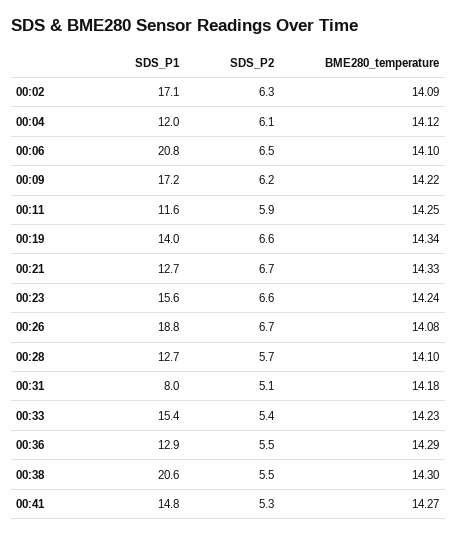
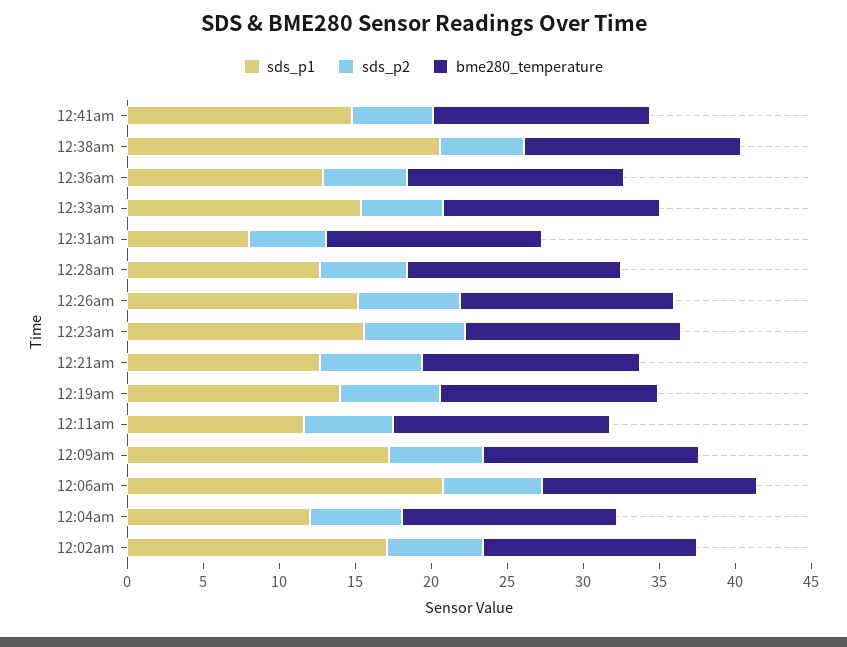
  {
    "SDS_P1": {
      "00:02": 17.1,
      "00:04": 12,
      "00:06": 20.8,
      "00:09": 17.2,
      "00:11": 11.6,
      "00:19": 14,
      "00:21": 12.7,
      "00:23": 15.6,
-     "00:26": 18.8,
+     "00:26": 15,
      "00:28": 12.7,
      "00:31": 8,
      "00:33": 15.4,
      "00:36": 12.9,
      "00:38": 20.6,
      "00:41": 14.8
    },
    "SDS_P2": {
      "00:02": 6.3,
      "00:04": 6.1,
      "00:06": 6.5,
      "00:09": 6.2,
      "00:11": 5.9,
      "00:19": 6.6,
      "00:21": 6.7,
      "00:23": 6.6,
      "00:26": 6.7,
      "00:28": 5.7,
      "00:31": 5.1,
      "00:33": 5.4,
      "00:36": 5.5,
      "00:38": 5.5,
      "00:41": 5.3
    },
    "BME280_temperature": {
      "00:02": 14.09,
      "00:04": 14.12,
      "00:06": 14.1,
      "00:09": 14.22,
      "00:11": 14.25,
      "00:19": 14.34,
      "00:21": 14.33,
      "00:23": 14.24,
      "00:26": 14.08,
      "00:28": 14.1,
      "00:31": 14.18,
      "00:33": 14.23,
      "00:36": 14.29,
      "00:38": 14.3,
      "00:41": 14.27
    }
  }

